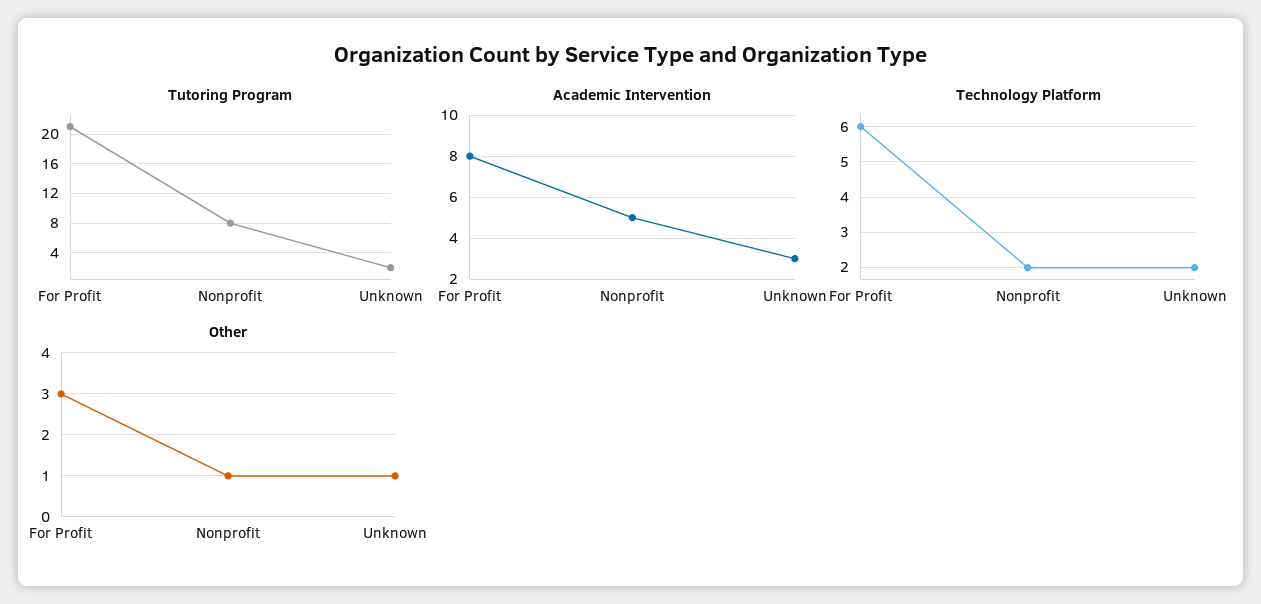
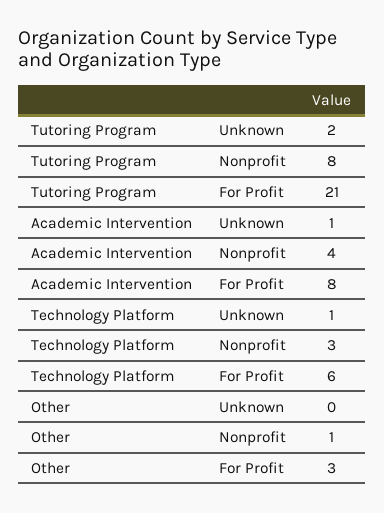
  {
    "Tutoring Program": {
      "For Profit": 21,
      "Nonprofit": 8,
      "Unknown": 2
    },
    "Academic Intervention": {
      "For Profit": 8,
-     "Nonprofit": 5,
+     "Nonprofit": 4,
-     "Unknown": 3
+     "Unknown": 1
    },
    "Technology Platform": {
      "For Profit": 6,
-     "Nonprofit": 2,
+     "Nonprofit": 3,
-     "Unknown": 2
+     "Unknown": 1
    },
    "Other": {
      "For Profit": 3,
      "Nonprofit": 1,
-     "Unknown": 1
+     "Unknown": 0
    }
  }

